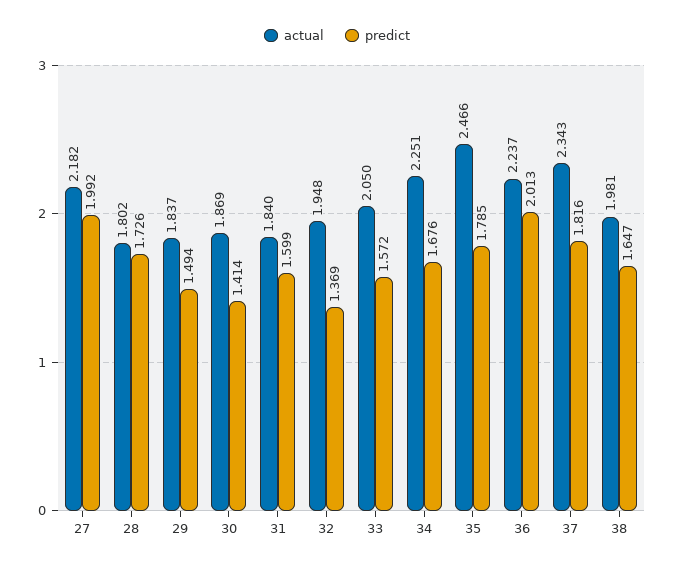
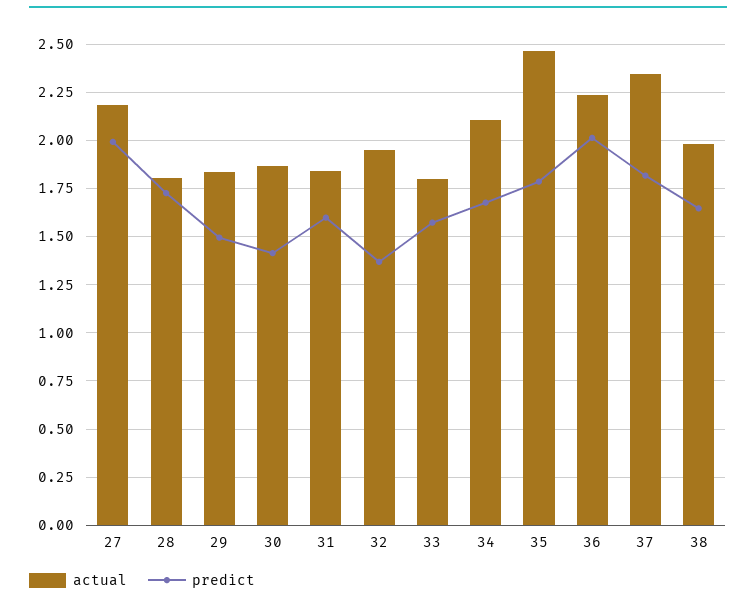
  {
    "actual": {
      "27": 2.182,
      "28": 1.802,
      "29": 1.837,
      "30": 1.869,
      "31": 1.84,
      "32": 1.948,
-     "33": 2.05,
+     "33": 1.8,
-     "34": 2.251,
+     "34": 2.1,
      "35": 2.466,
      "36": 2.237,
      "37": 2.343,
      "38": 1.981
    },
    "predict": {
      "27": 1.992,
      "28": 1.726,
      "29": 1.494,
      "30": 1.414,
      "31": 1.599,
      "32": 1.369,
      "33": 1.572,
      "34": 1.676,
      "35": 1.785,
      "36": 2.013,
      "37": 1.816,
      "38": 1.647
    }
  }

